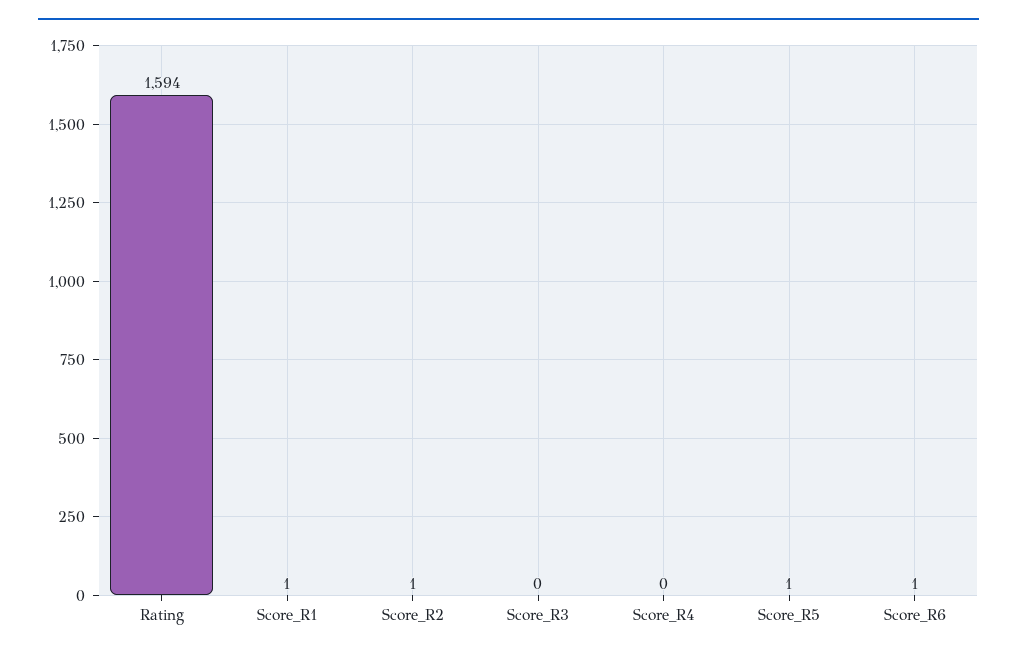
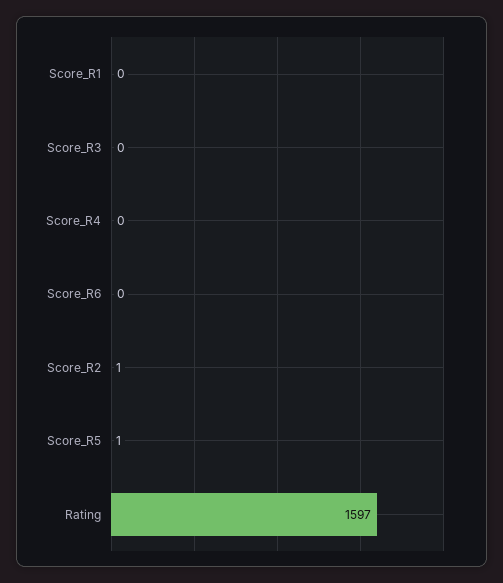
  {
-   "Rating": 1594,
+   "Rating": 1597,
-   "Score_R1": 1,
+   "Score_R1": 0,
    "Score_R2": 1,
    "Score_R3": 0,
    "Score_R4": 0,
    "Score_R5": 1,
-   "Score_R6": 1
+   "Score_R6": 0
  }

